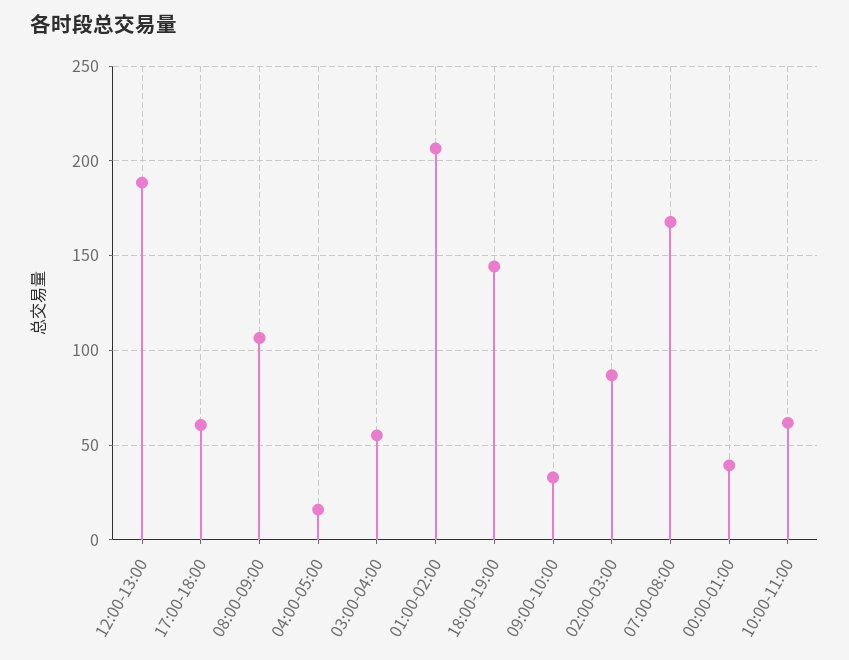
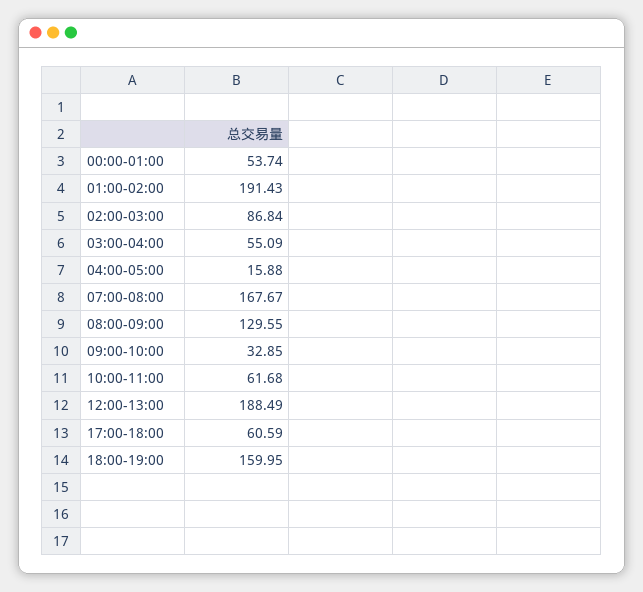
  {
    "12:00-13:00": 188.49,
    "17:00-18:00": 60.59,
-   "08:00-09:00": 105,
+   "08:00-09:00": 129.55,
    "04:00-05:00": 15.88,
    "03:00-04:00": 55.09,
-   "01:00-02:00": 205,
+   "01:00-02:00": 191.43,
-   "18:00-19:00": 145,
+   "18:00-19:00": 159.95,
    "09:00-10:00": 32.85,
    "02:00-03:00": 86.84,
    "07:00-08:00": 167.67,
-   "00:00-01:00": 40,
+   "00:00-01:00": 53.74,
    "10:00-11:00": 61.68
  }

